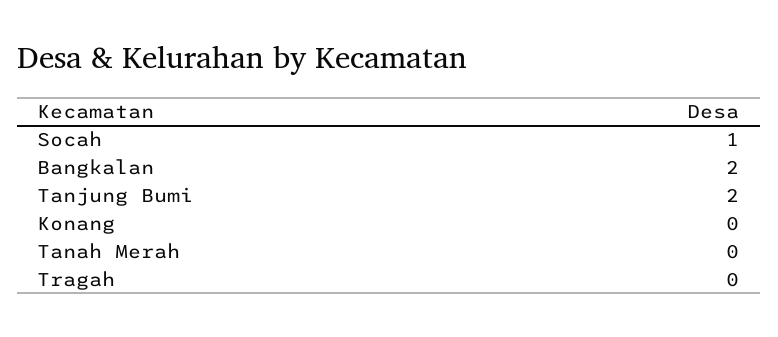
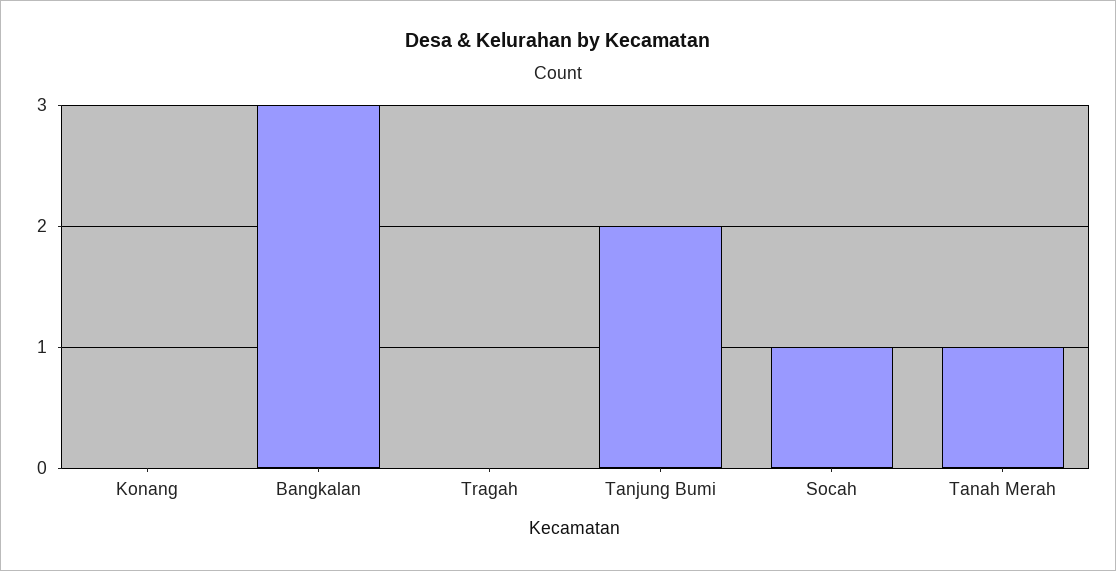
  {
    "Socah": 1,
-   "Bangkalan": 2,
+   "Bangkalan": 3,
    "Tanjung Bumi": 2,
    "Konang": 0,
-   "Tanah Merah": 0,
+   "Tanah Merah": 1,
    "Tragah": 0
  }

